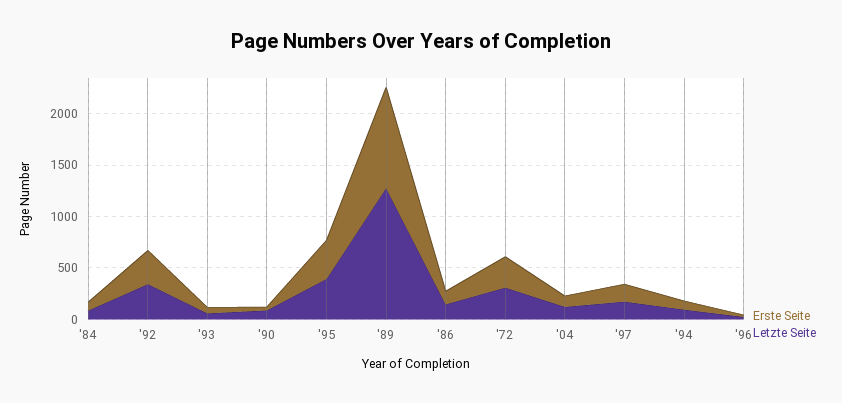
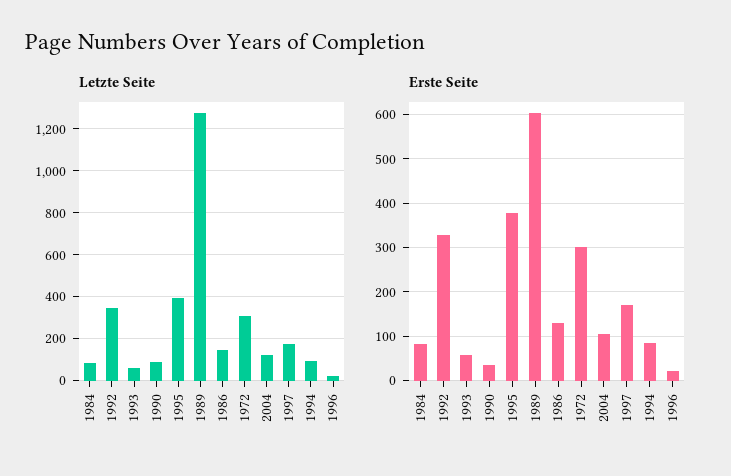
  {
    "Erste Seite": {
      "'84": 80,
      "'92": 320,
      "'93": 60,
      "'90": 40,
      "'95": 380,
-     "'89": 1000,
+     "'89": 600,
      "'86": 120,
      "'72": 300,
      "'04": 100,
      "'97": 180,
      "'94": 80,
      "'96": 20
    },
    "Letzte Seite": {
      "'84": 100,
      "'92": 350,
      "'93": 50,
      "'90": 100,
      "'95": 400,
      "'89": 1300,
      "'86": 150,
      "'72": 300,
      "'04": 100,
      "'97": 150,
      "'94": 100,
      "'96": 0
    }
  }

